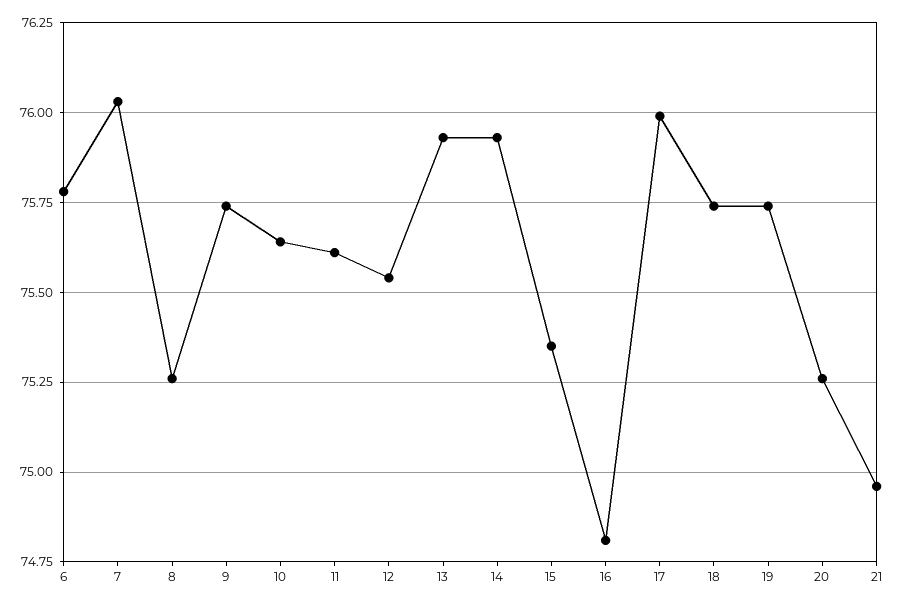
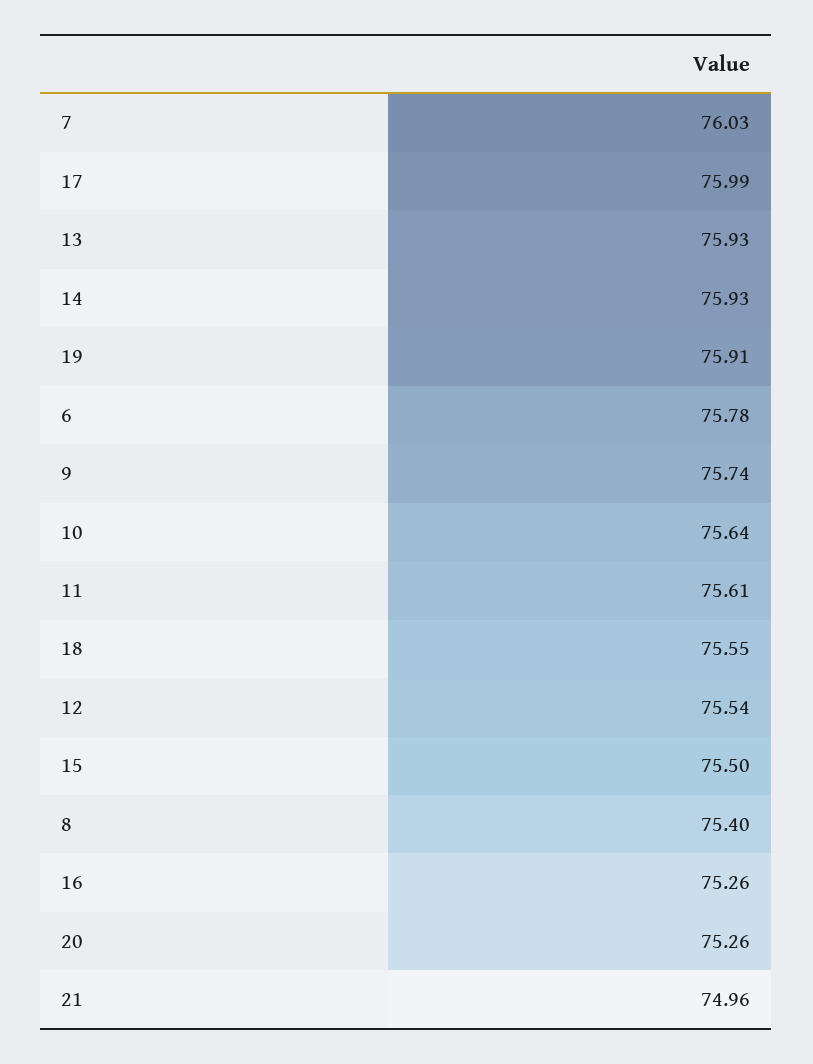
  {
    "6": 75.78,
    "7": 76.03,
-   "8": 75.25,
+   "8": 75.4,
    "9": 75.74,
    "10": 75.64,
    "11": 75.61,
    "12": 75.54,
    "13": 75.93,
    "14": 75.93,
-   "15": 75.35,
+   "15": 75.5,
-   "16": 74.8,
+   "16": 75.26,
    "17": 75.99,
-   "18": 75.75,
+   "18": 75.55,
-   "19": 75.75,
+   "19": 75.91,
    "20": 75.26,
    "21": 74.96
  }

